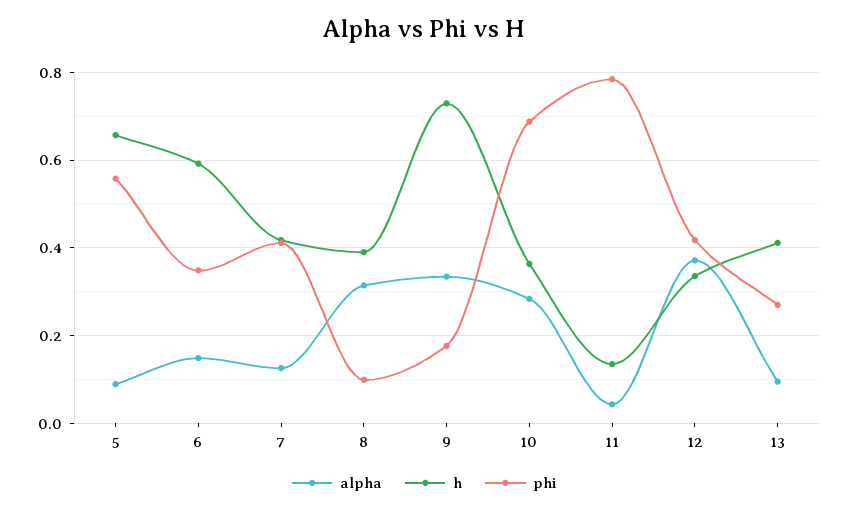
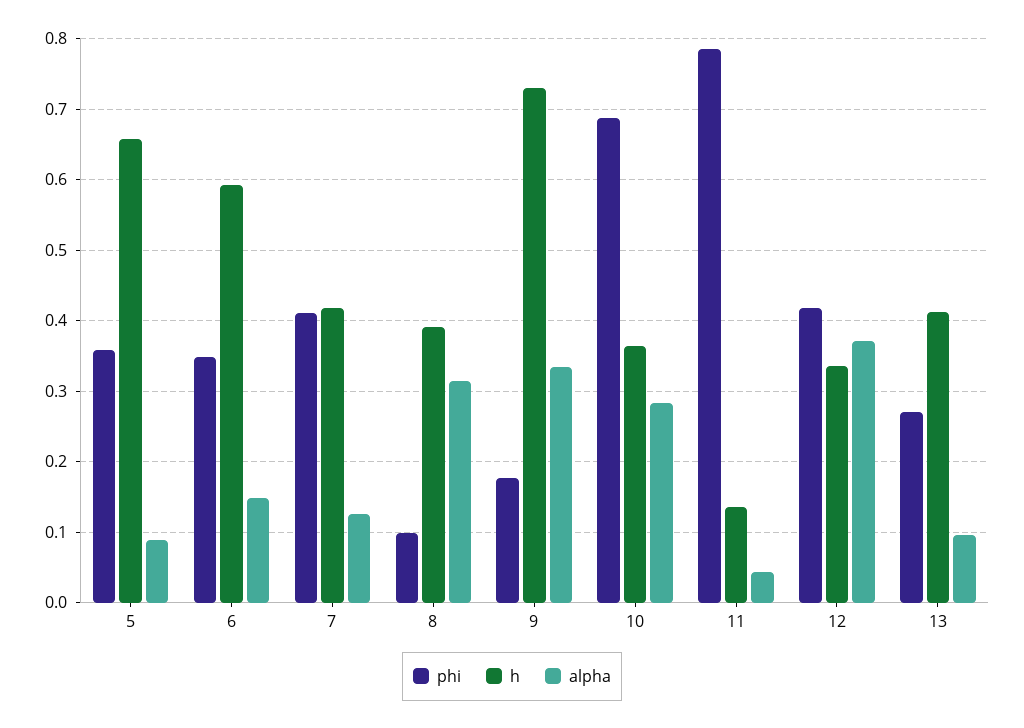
  {
    "alpha": {
      "5": 0.09,
      "6": 0.15,
      "7": 0.13,
      "8": 0.31,
      "9": 0.33,
      "10": 0.28,
      "11": 0.04,
      "12": 0.37,
      "13": 0.1
    },
    "h": {
      "5": 0.66,
      "6": 0.59,
      "7": 0.42,
      "8": 0.39,
      "9": 0.73,
      "10": 0.36,
      "11": 0.14,
      "12": 0.34,
      "13": 0.41
    },
    "phi": {
-     "5": 0.56,
+     "5": 0.36,
      "6": 0.35,
      "7": 0.41,
      "8": 0.1,
      "9": 0.18,
      "10": 0.69,
      "11": 0.78,
      "12": 0.42,
      "13": 0.27
    }
  }

